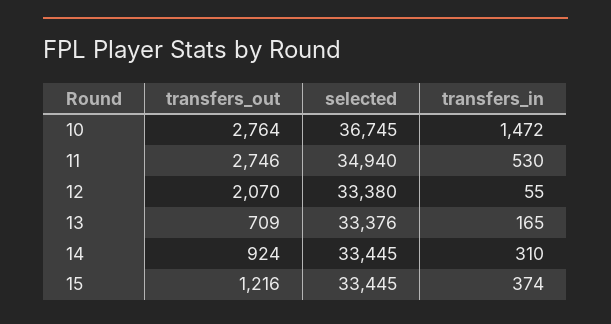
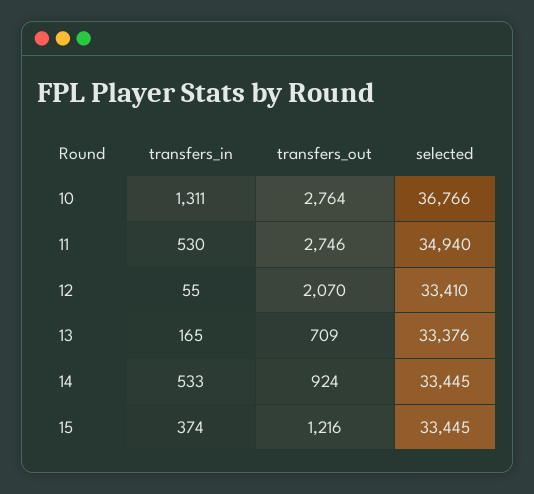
  {
    "transfers_out": {
      "10": 2764,
      "11": 2746,
      "12": 2070,
      "13": 709,
      "14": 924,
      "15": 1216
    },
    "selected": {
-     "10": 36745,
+     "10": 36766,
      "11": 34940,
-     "12": 33380,
+     "12": 33410,
      "13": 33376,
      "14": 33445,
      "15": 33445
    },
    "transfers_in": {
-     "10": 1472,
+     "10": 1311,
      "11": 530,
      "12": 55,
      "13": 165,
-     "14": 310,
+     "14": 533,
      "15": 374
    }
  }

